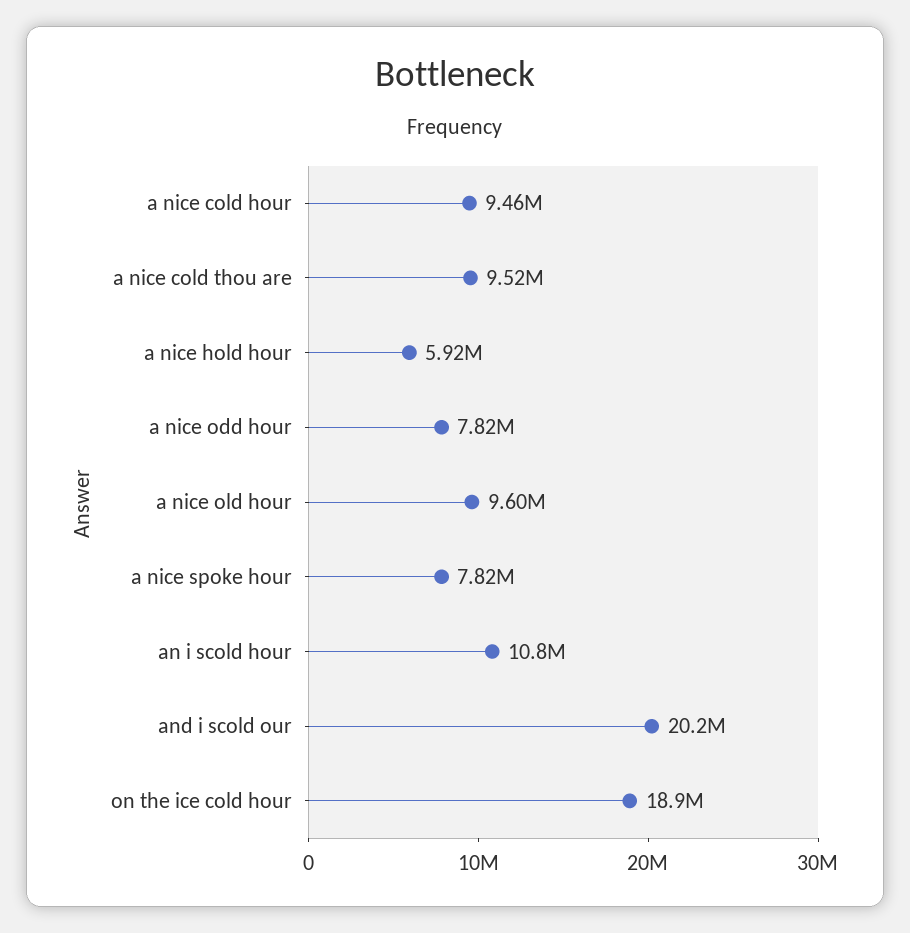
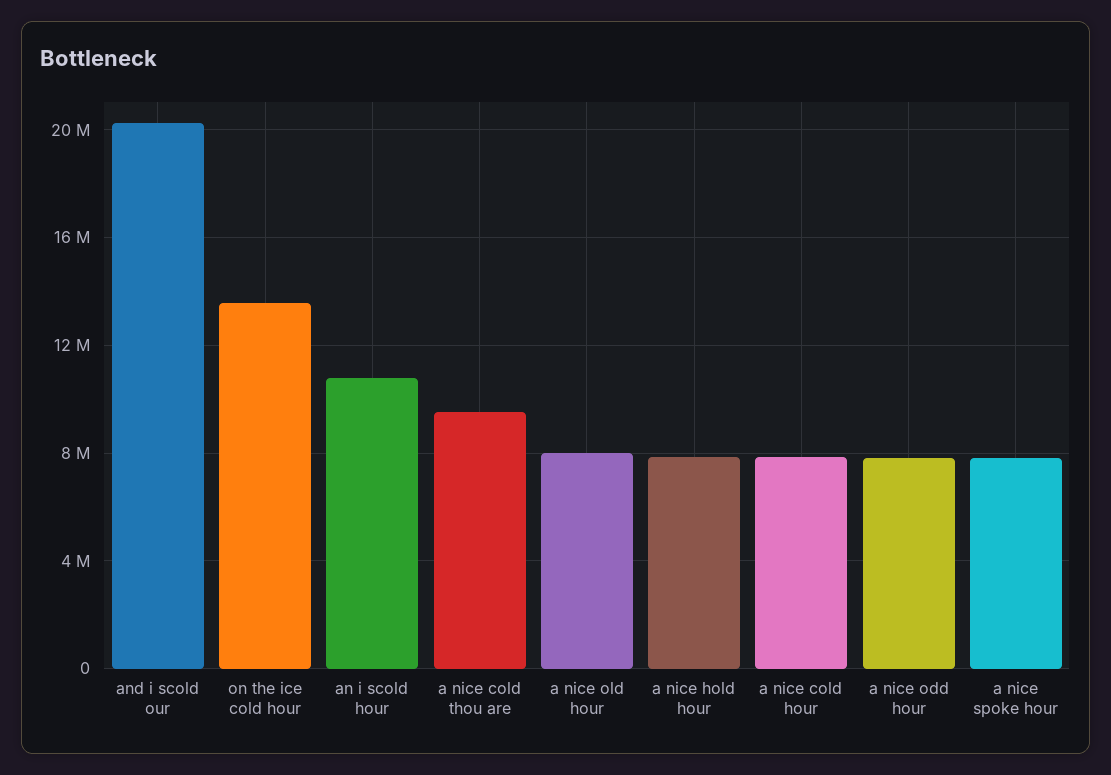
  {
-   "a nice cold hour": 9460000,
+   "a nice cold hour": 8000000,
    "a nice cold thou are": 9520000,
-   "a nice hold hour": 5920000,
+   "a nice hold hour": 8000000,
    "a nice odd hour": 7820000,
-   "a nice old hour": 9600000,
+   "a nice old hour": 8000000,
    "a nice spoke hour": 7820000,
    "an i scold hour": 10800000,
    "and i scold our": 20200000,
-   "on the ice cold hour": 18900000
+   "on the ice cold hour": 13500000
  }

